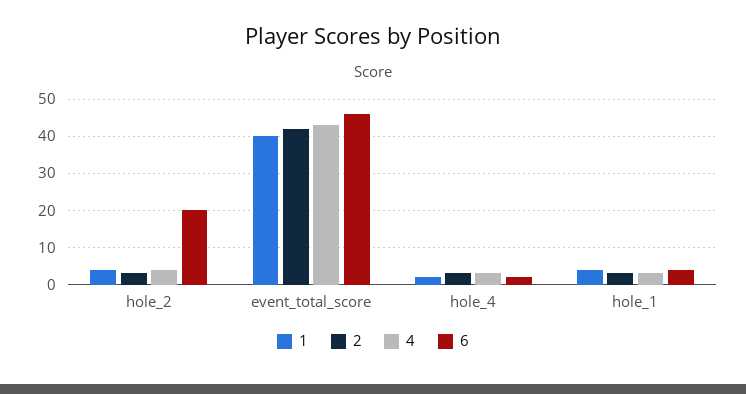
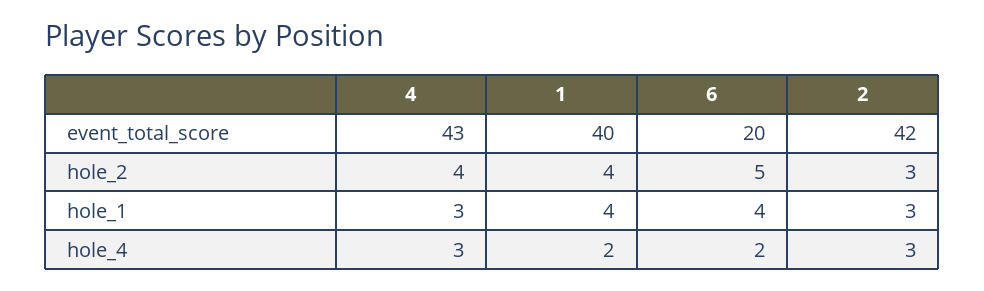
  {
    "1": {
      "hole_2": 4,
      "event_total_score": 40,
      "hole_4": 2,
      "hole_1": 4
    },
    "2": {
      "hole_2": 3,
      "event_total_score": 42,
      "hole_4": 3,
      "hole_1": 3
    },
    "4": {
      "hole_2": 4,
      "event_total_score": 43,
      "hole_4": 3,
      "hole_1": 3
    },
    "6": {
-     "hole_2": 20,
+     "hole_2": 5,
-     "event_total_score": 45,
+     "event_total_score": 20,
      "hole_4": 2,
      "hole_1": 4
    }
  }

